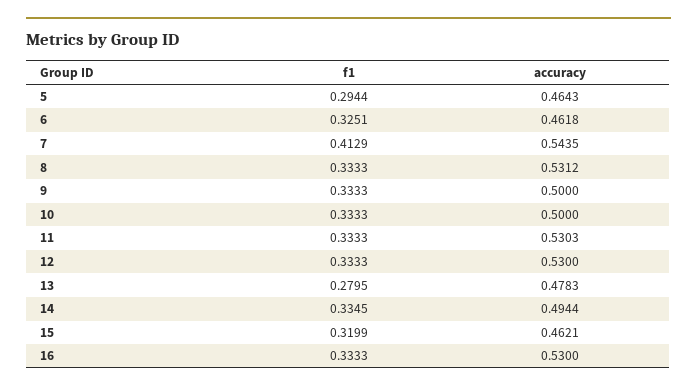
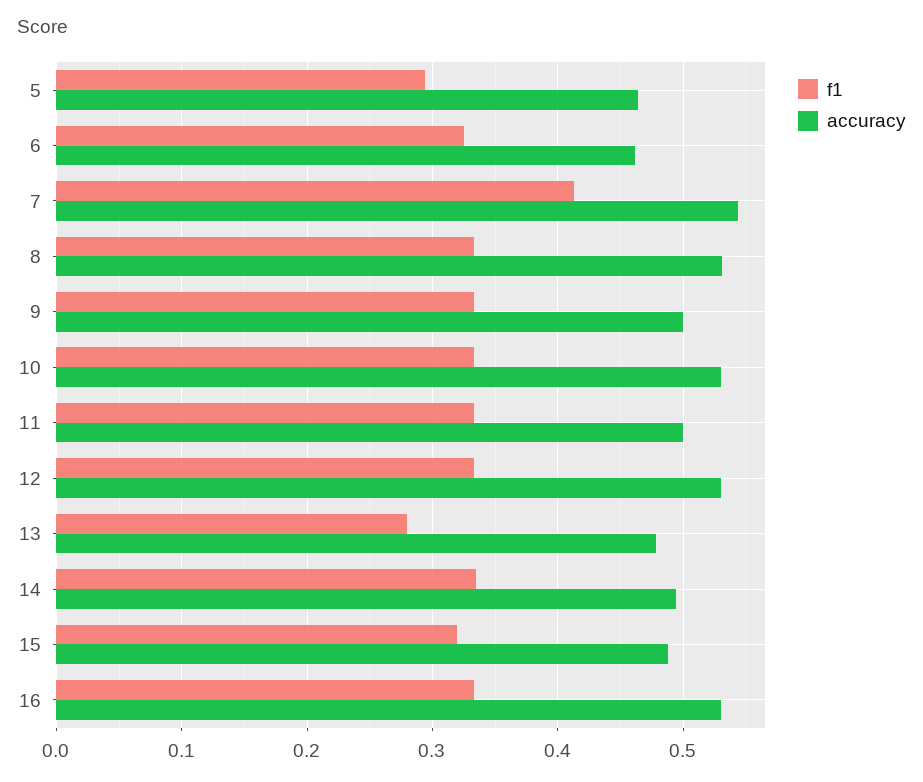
  {
    "f1": {
      "5": 0.2944,
      "6": 0.3251,
      "7": 0.4129,
      "8": 0.3333,
      "9": 0.3333,
      "10": 0.3333,
      "11": 0.3333,
      "12": 0.3333,
      "13": 0.2795,
      "14": 0.3345,
      "15": 0.3199,
      "16": 0.3333
    },
    "accuracy": {
      "5": 0.4643,
      "6": 0.4618,
      "7": 0.5435,
      "8": 0.5312,
      "9": 0.5,
-     "10": 0.5,
+     "10": 0.53,
-     "11": 0.5303,
+     "11": 0.5,
      "12": 0.53,
      "13": 0.4783,
      "14": 0.4944,
-     "15": 0.4621,
+     "15": 0.49,
      "16": 0.53
    }
  }

